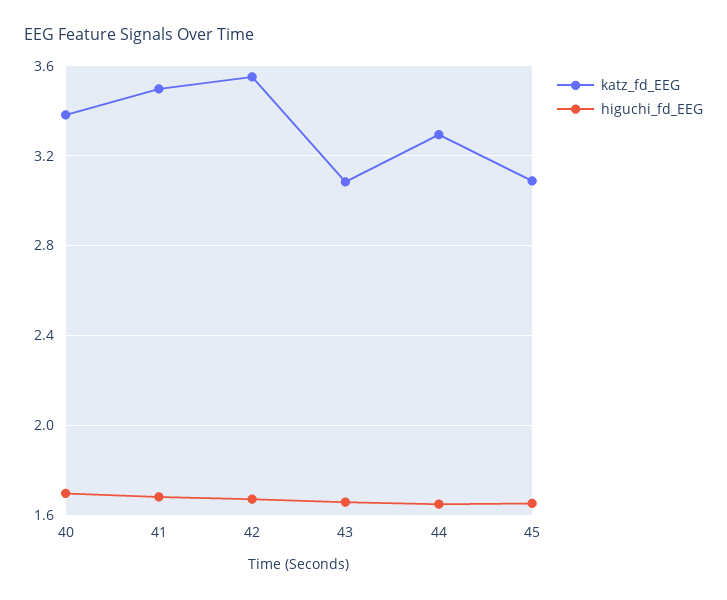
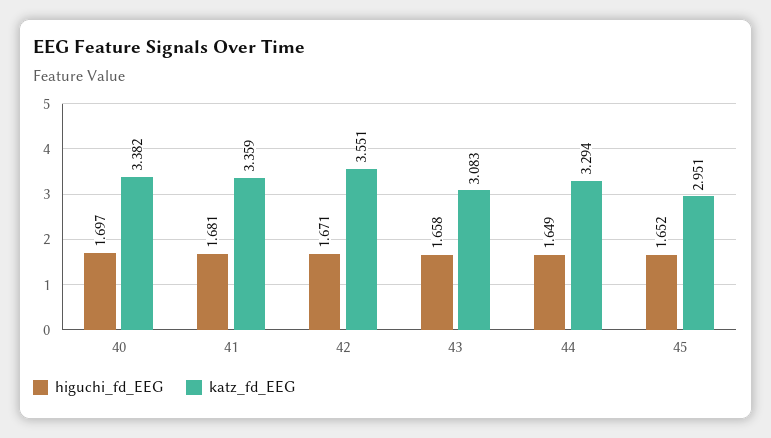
  {
    "katz_fd_EEG": {
      "40": 3.382,
-     "41": 3.5,
+     "41": 3.359,
      "42": 3.551,
      "43": 3.083,
      "44": 3.294,
-     "45": 3.1
+     "45": 2.951
    },
    "higuchi_fd_EEG": {
      "40": 1.697,
      "41": 1.681,
      "42": 1.671,
      "43": 1.658,
      "44": 1.649,
      "45": 1.652
    }
  }

